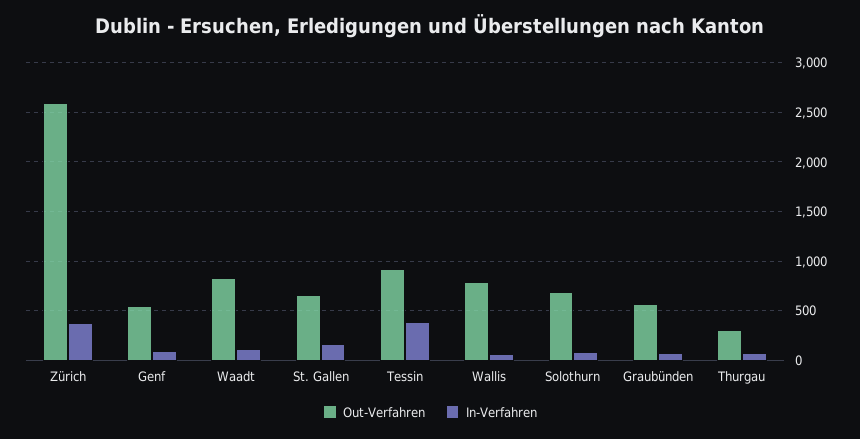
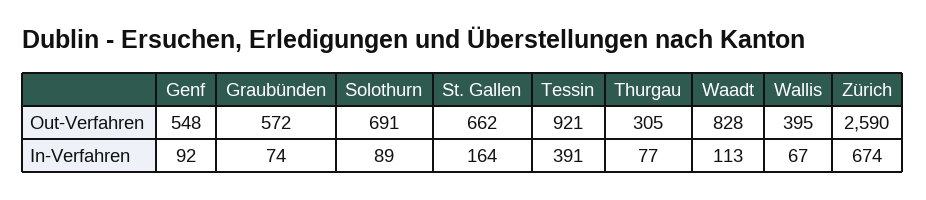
  {
    "Out-Verfahren": {
      "Zürich": 2590,
      "Genf": 548,
      "Waadt": 828,
      "St. Gallen": 662,
      "Tessin": 921,
-     "Wallis": 800,
+     "Wallis": 395,
      "Solothurn": 691,
      "Graubünden": 572,
      "Thurgau": 305
    },
    "In-Verfahren": {
-     "Zürich": 400,
+     "Zürich": 674,
      "Genf": 92,
      "Waadt": 113,
      "St. Gallen": 164,
      "Tessin": 391,
      "Wallis": 67,
      "Solothurn": 89,
      "Graubünden": 74,
      "Thurgau": 77
    }
  }

